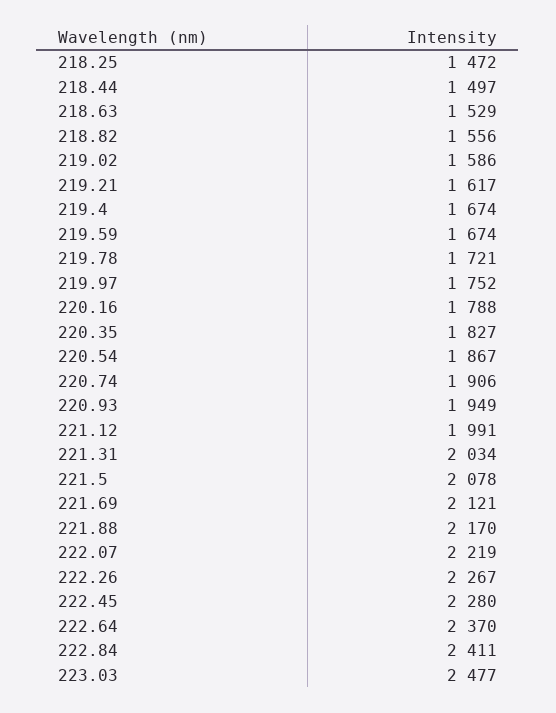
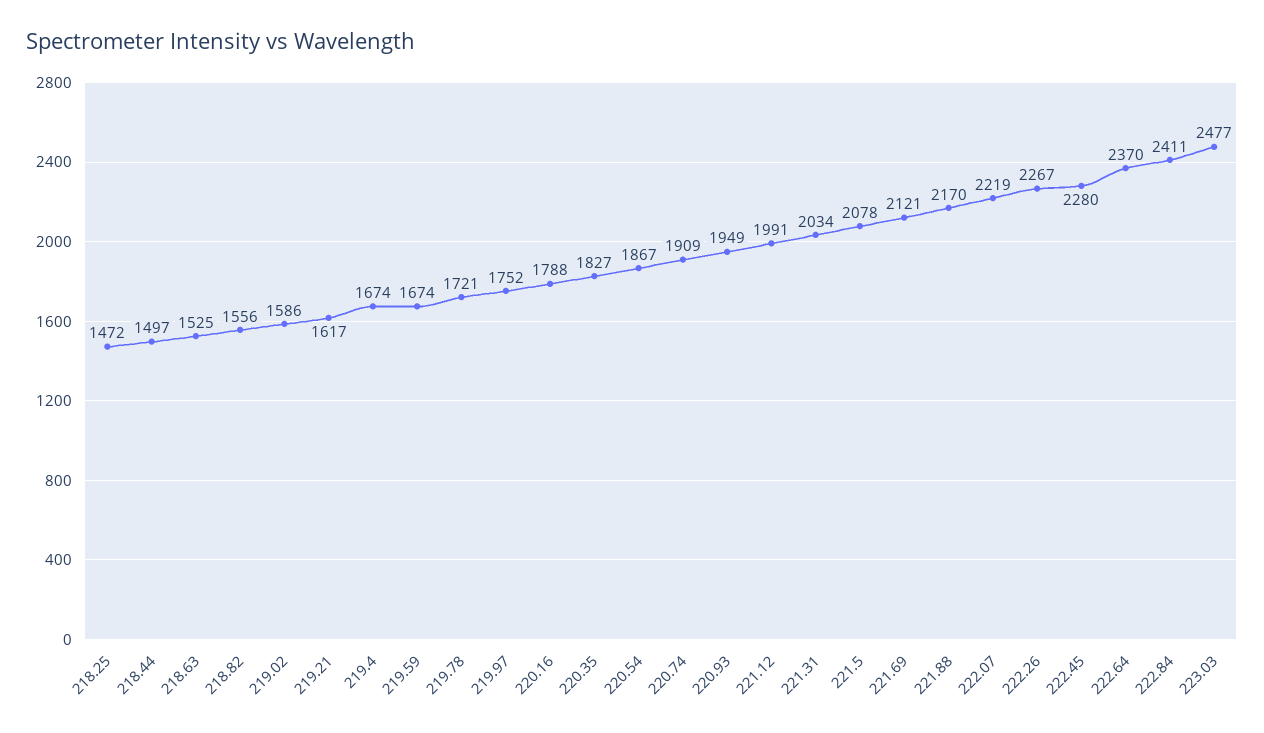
  {
    "218.25": 1472,
    "218.44": 1497,
-   "218.63": 1529,
+   "218.63": 1525,
    "218.82": 1556,
    "219.02": 1586,
    "219.21": 1617,
    "219.4": 1674,
    "219.59": 1674,
    "219.78": 1721,
    "219.97": 1752,
    "220.16": 1788,
    "220.35": 1827,
    "220.54": 1867,
-   "220.74": 1906,
+   "220.74": 1909,
    "220.93": 1949,
    "221.12": 1991,
    "221.31": 2034,
    "221.5": 2078,
    "221.69": 2121,
    "221.88": 2170,
    "222.07": 2219,
    "222.26": 2267,
    "222.45": 2280,
    "222.64": 2370,
    "222.84": 2411,
    "223.03": 2477
  }

